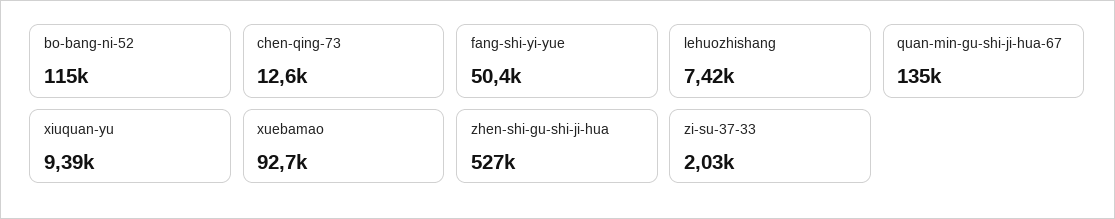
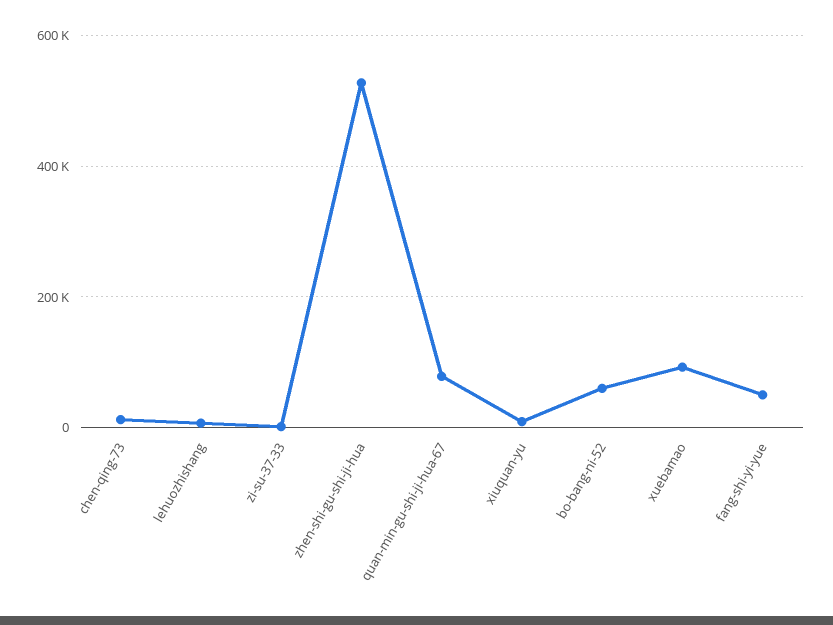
  {
-   "bo-bang-ni-52": 115000,
+   "bo-bang-ni-52": 60000,
    "chen-qing-73": 12600,
    "fang-shi-yi-yue": 50400,
    "lehuozhishang": 7420,
-   "quan-min-gu-shi-ji-hua-67": 135000,
+   "quan-min-gu-shi-ji-hua-67": 80000,
    "xiuquan-yu": 9390,
    "xuebamao": 92700,
    "zhen-shi-gu-shi-ji-hua": 527000,
    "zi-su-37-33": 2030
  }

